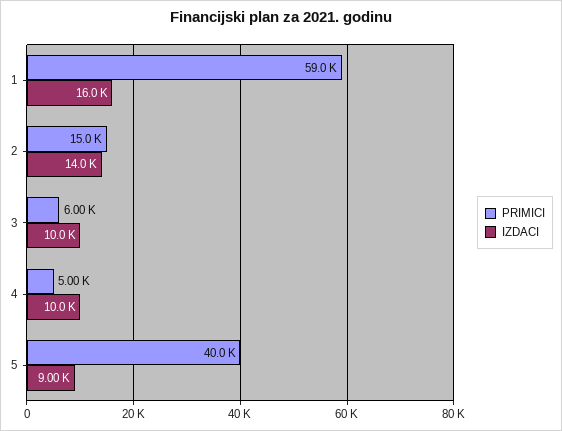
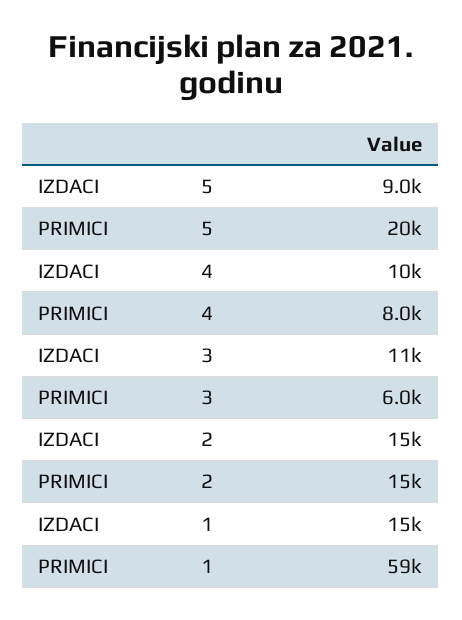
  {
    "PRIMICI": {
      "1": 59000,
      "2": 15000,
      "3": 6000,
-     "4": 5000,
+     "4": 8000,
-     "5": 40000
+     "5": 20000
    },
    "IZDACI": {
-     "1": 16000,
+     "1": 15000,
-     "2": 14000,
+     "2": 15000,
-     "3": 10000,
+     "3": 11000,
      "4": 10000,
      "5": 9000
    }
  }

